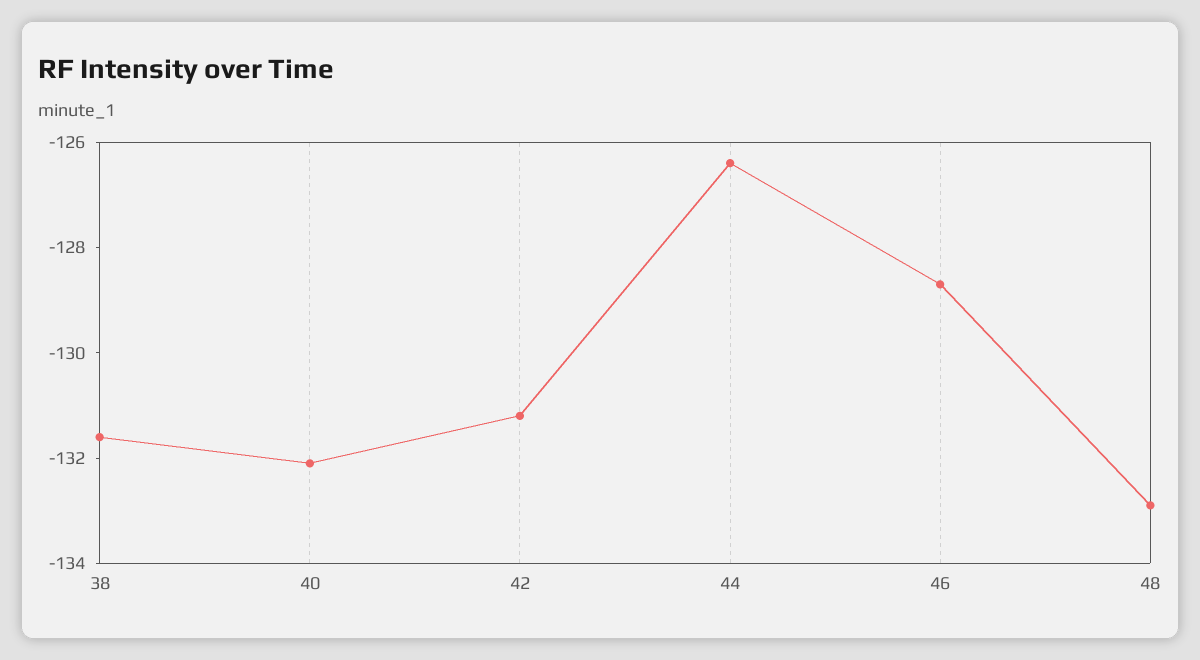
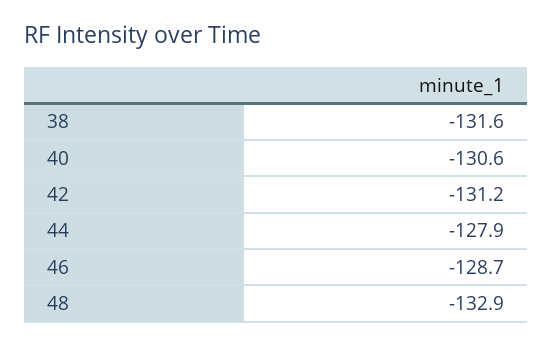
  {
    "38": -131.6,
-   "40": -132,
+   "40": -130.6,
    "42": -131.2,
-   "44": -126.5,
+   "44": -127.9,
    "46": -128.7,
    "48": -132.9
  }

